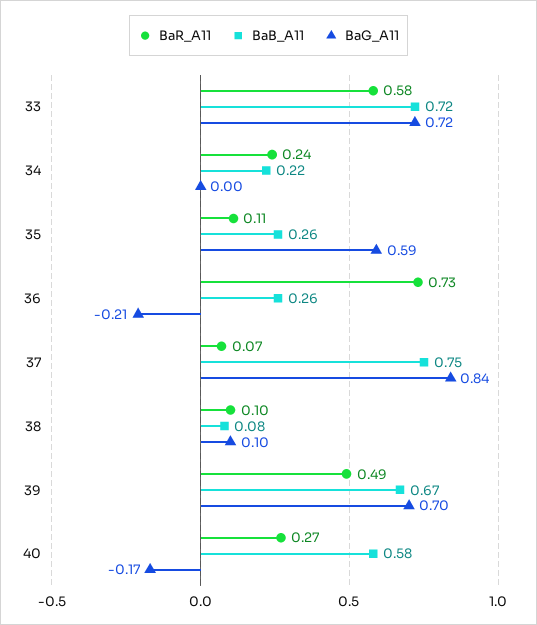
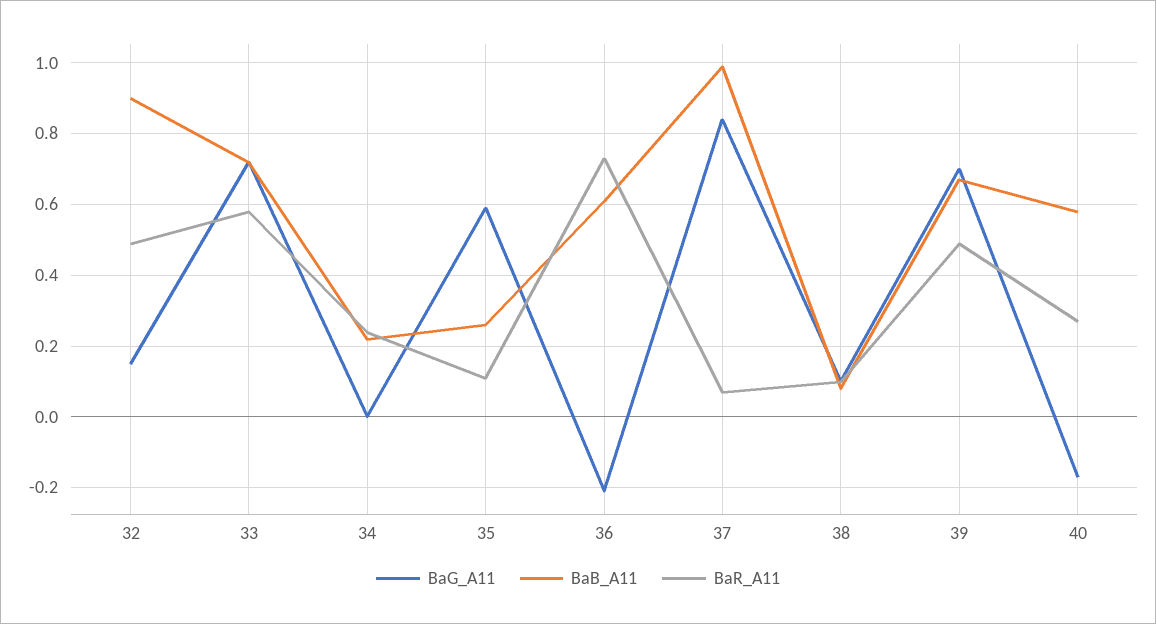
  {
    "BaR_A11": {
      "33": 0.58,
      "34": 0.24,
      "35": 0.11,
      "36": 0.73,
      "37": 0.07,
      "38": 0.1,
      "39": 0.49,
-     "40": 0.27
+     "40": 0.27,
+     "32": 0.5
    },
    "BaB_A11": {
      "33": 0.72,
      "34": 0.22,
      "35": 0.26,
-     "36": 0.26,
+     "36": 0.6,
-     "37": 0.75,
+     "37": 1,
      "38": 0.08,
      "39": 0.67,
-     "40": 0.58
+     "40": 0.58,
+     "32": 0.9
    },
    "BaG_A11": {
      "33": 0.72,
      "34": 0,
      "35": 0.59,
      "36": -0.21,
      "37": 0.84,
      "38": 0.1,
      "39": 0.7,
-     "40": -0.17
+     "40": -0.17,
+     "32": 0.15
    }
  }

